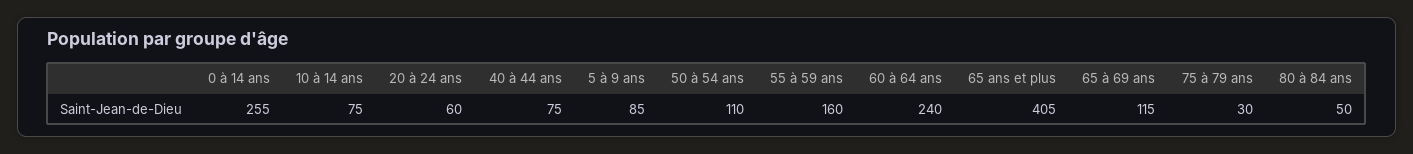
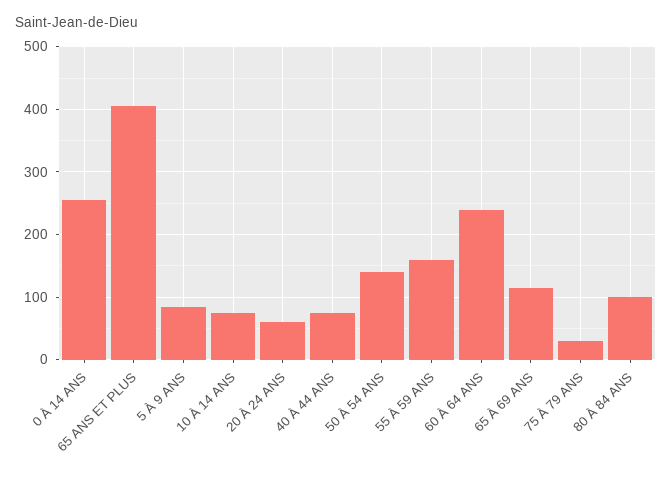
  {
    "0 à 14 ans": 255,
    "10 à 14 ans": 75,
    "20 à 24 ans": 60,
    "40 à 44 ans": 75,
    "5 à 9 ans": 85,
-   "50 à 54 ans": 110,
+   "50 à 54 ans": 140,
    "55 à 59 ans": 160,
    "60 à 64 ans": 240,
    "65 ans et plus": 405,
    "65 à 69 ans": 115,
    "75 à 79 ans": 30,
-   "80 à 84 ans": 50
+   "80 à 84 ans": 100
  }

